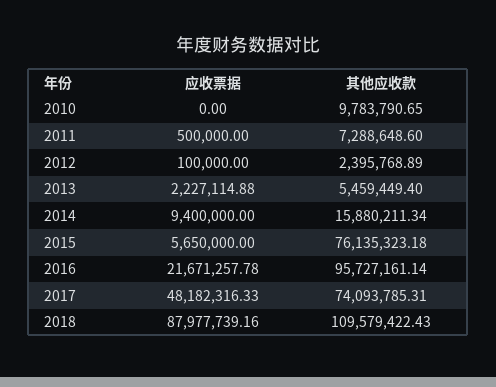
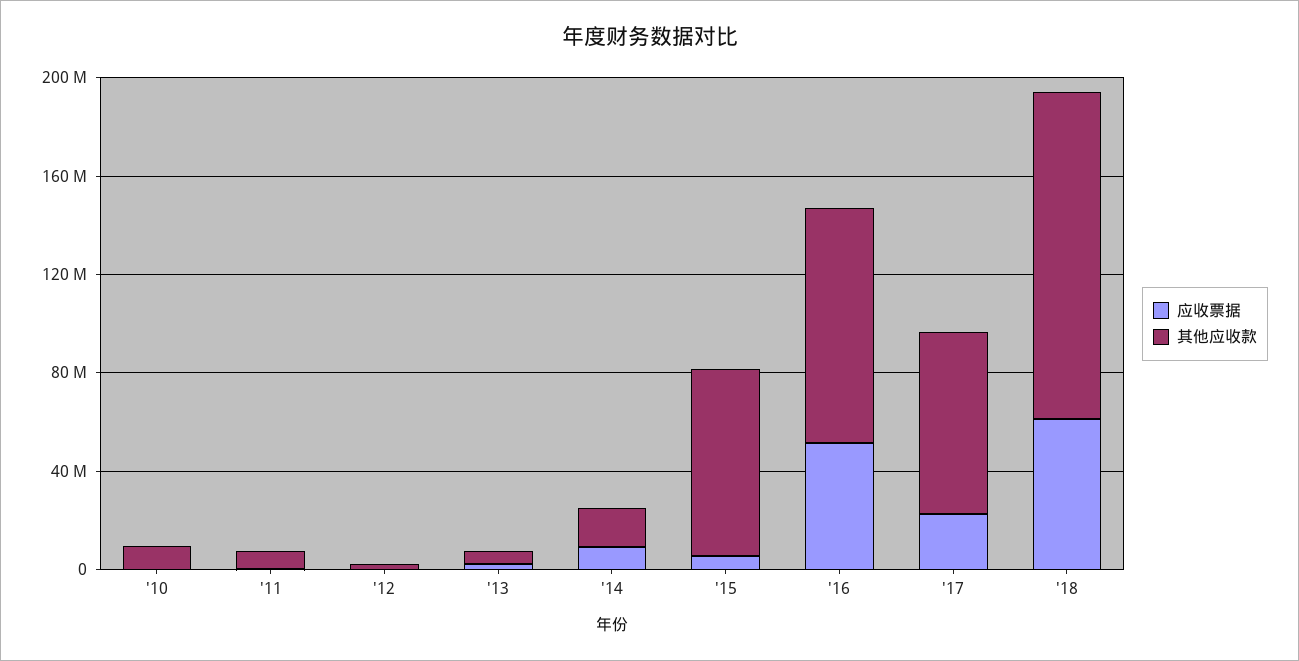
  {
    "应收票据": {
      "2010": 0,
      "2011": 500000,
      "2012": 100000,
      "2013": 2227114.88,
      "2014": 9400000,
      "2015": 5650000,
-     "2016": 21671257.78,
+     "2016": 50000000,
-     "2017": 48182316.33,
+     "2017": 20000000,
-     "2018": 87977739.16
+     "2018": 60000000
    },
    "其他应收款": {
      "2010": 9783790.65,
      "2011": 7288648.6,
      "2012": 2395768.89,
      "2013": 5459449.4,
      "2014": 15880211.34,
      "2015": 76135323.18,
      "2016": 95727161.14,
      "2017": 74093785.31,
-     "2018": 109579422.43
+     "2018": 130000000
    }
  }

